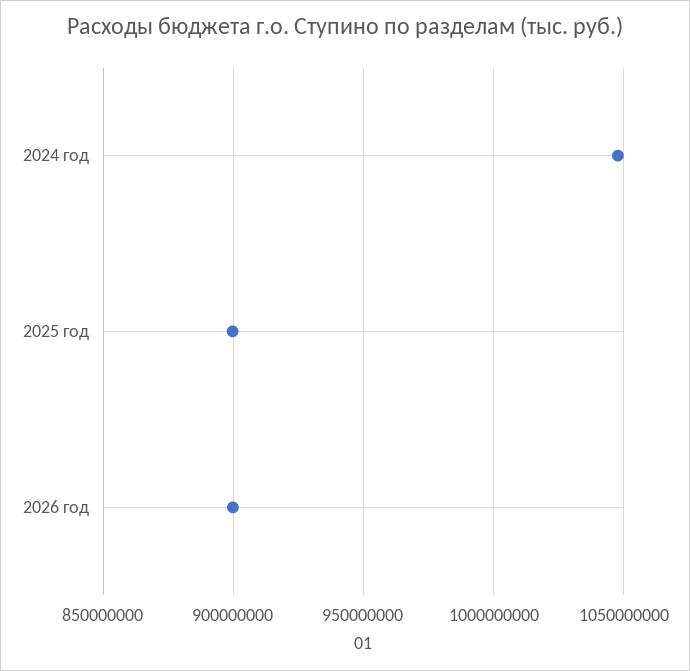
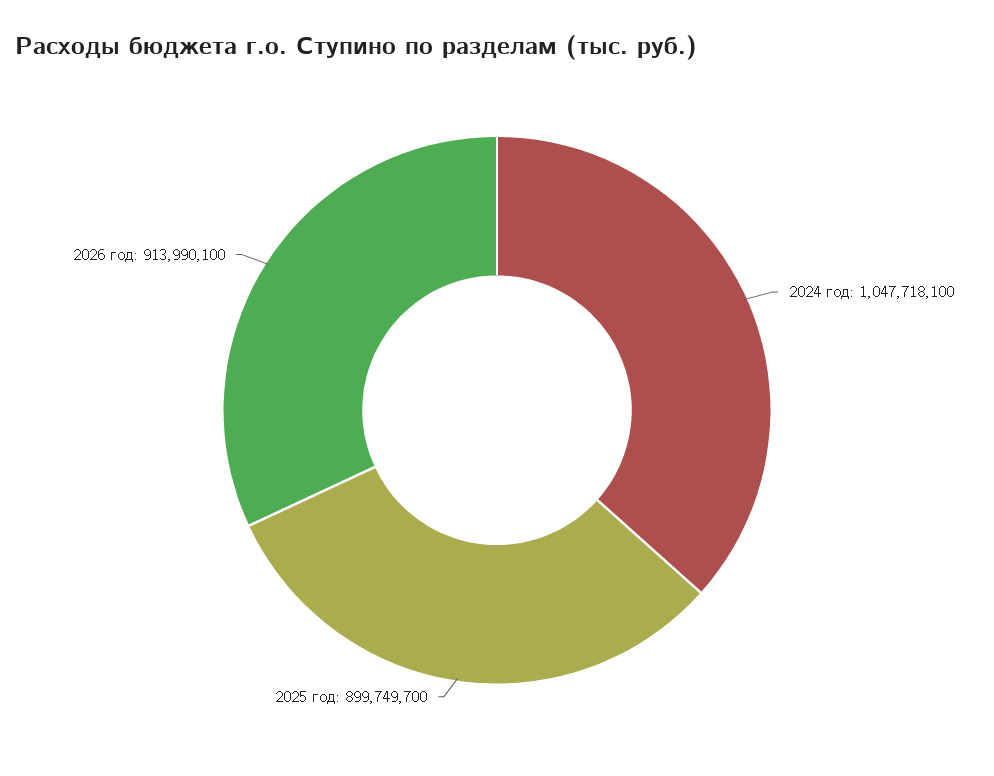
  {
    "2024 год": 1047718100,
    "2025 год": 899749700,
-   "2026 год": 900000000
+   "2026 год": 913990100
  }

